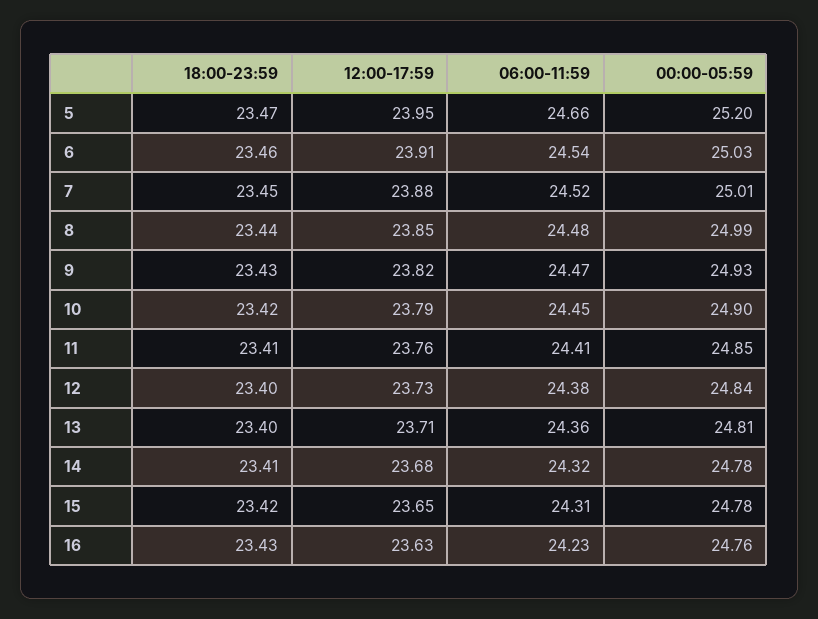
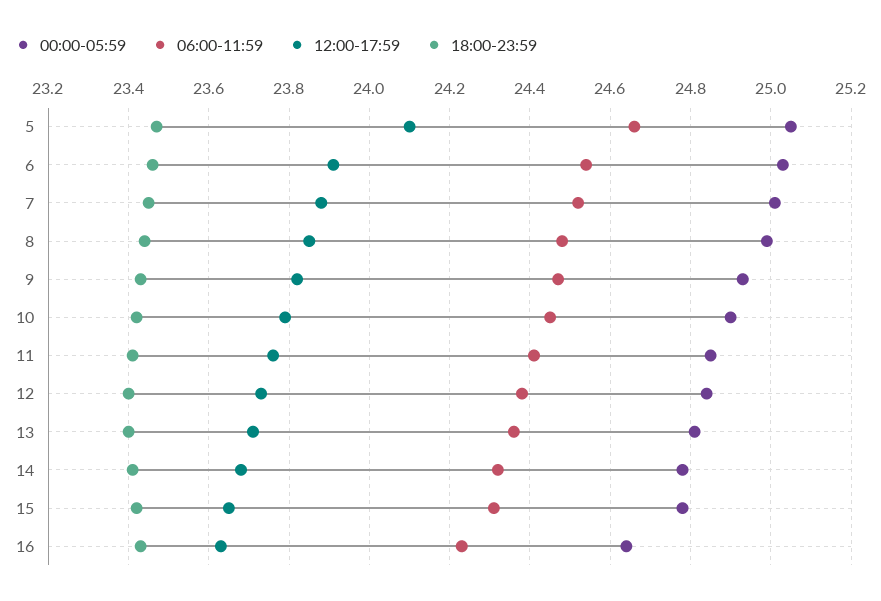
  {
    "18:00-23:59": {
      "5": 23.47,
      "6": 23.46,
      "7": 23.45,
      "8": 23.44,
      "9": 23.43,
      "10": 23.42,
      "11": 23.41,
      "12": 23.4,
      "13": 23.4,
      "14": 23.41,
      "15": 23.42,
      "16": 23.43
    },
    "12:00-17:59": {
-     "5": 23.95,
+     "5": 24.1,
      "6": 23.91,
      "7": 23.88,
      "8": 23.85,
      "9": 23.82,
      "10": 23.79,
      "11": 23.76,
      "12": 23.73,
      "13": 23.71,
      "14": 23.68,
      "15": 23.65,
      "16": 23.63
    },
    "06:00-11:59": {
      "5": 24.66,
      "6": 24.54,
      "7": 24.52,
      "8": 24.48,
      "9": 24.47,
      "10": 24.45,
      "11": 24.41,
      "12": 24.38,
      "13": 24.36,
      "14": 24.32,
      "15": 24.31,
      "16": 24.23
    },
    "00:00-05:59": {
-     "5": 25.2,
+     "5": 25.05,
      "6": 25.03,
      "7": 25.01,
      "8": 24.99,
      "9": 24.93,
      "10": 24.9,
      "11": 24.85,
      "12": 24.84,
      "13": 24.81,
      "14": 24.78,
      "15": 24.78,
-     "16": 24.76
+     "16": 24.65
    }
  }

